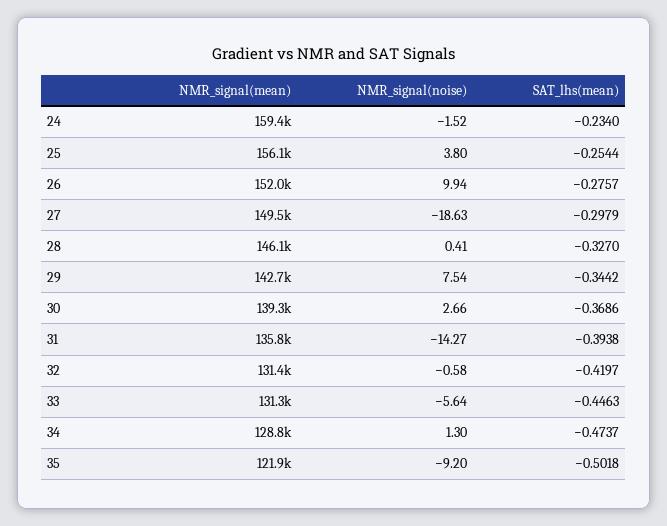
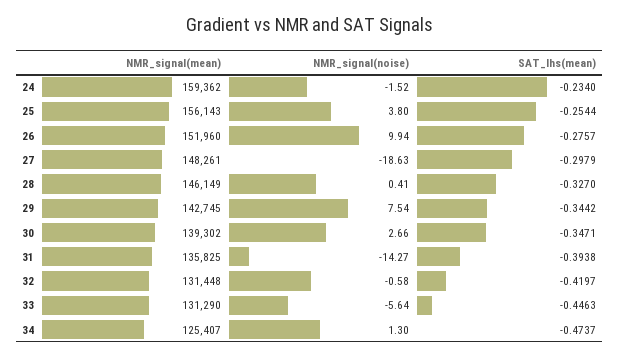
  {
    "NMR_signal(mean)": {
      "24": 159362,
      "25": 156143,
      "26": 151960,
-     "27": 149500,
+     "27": 148261,
      "28": 146149,
      "29": 142745,
      "30": 139302,
      "31": 135825,
      "32": 131448,
      "33": 131290,
-     "34": 128800,
+     "34": 125407
-     "35": 121900
    },
    "NMR_signal(noise)": {
      "24": -1.52,
      "25": 3.8,
      "26": 9.94,
      "27": -18.63,
      "28": 0.41,
      "29": 7.54,
      "30": 2.66,
      "31": -14.27,
      "32": -0.58,
      "33": -5.64,
-     "34": 1.3,
+     "34": 1.3
-     "35": -9.2
    },
    "SAT_lhs(mean)": {
      "24": -0.234,
      "25": -0.2544,
      "26": -0.2757,
      "27": -0.2979,
      "28": -0.327,
      "29": -0.3442,
-     "30": -0.3686,
+     "30": -0.3471,
      "31": -0.3938,
      "32": -0.4197,
      "33": -0.4463,
-     "34": -0.4737,
+     "34": -0.4737
-     "35": -0.5018
    }
  }

